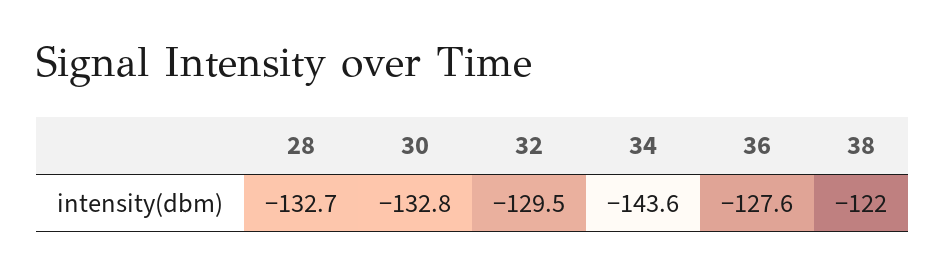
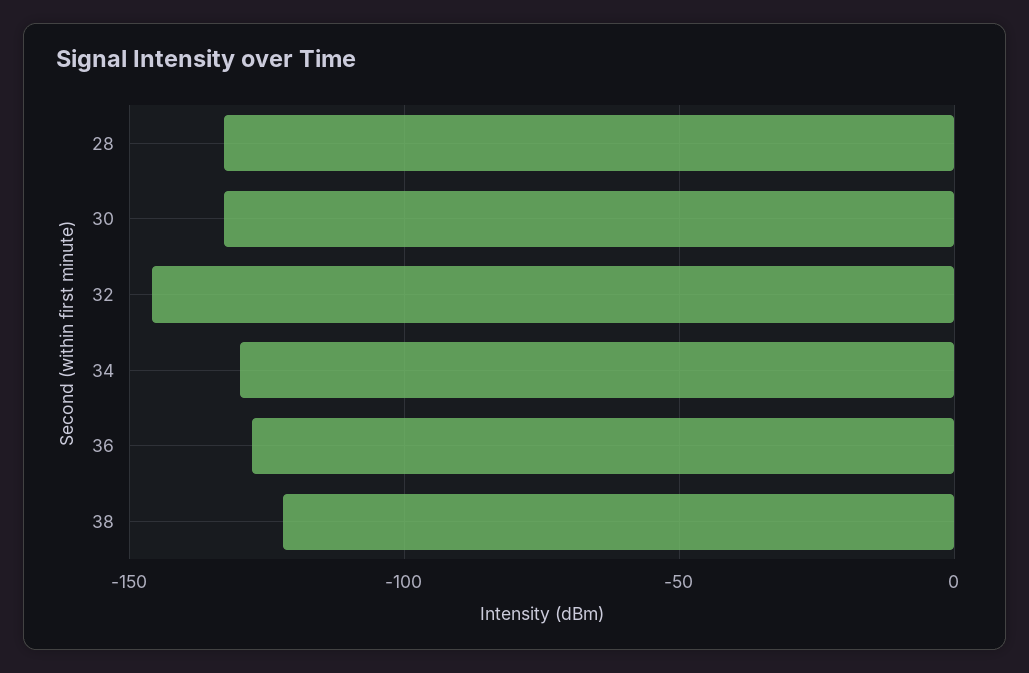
  {
    "28": -132.7,
    "30": -132.8,
-   "32": -129.5,
+   "32": -145,
-   "34": -143.6,
+   "34": -130,
    "36": -127.6,
    "38": -122
  }

